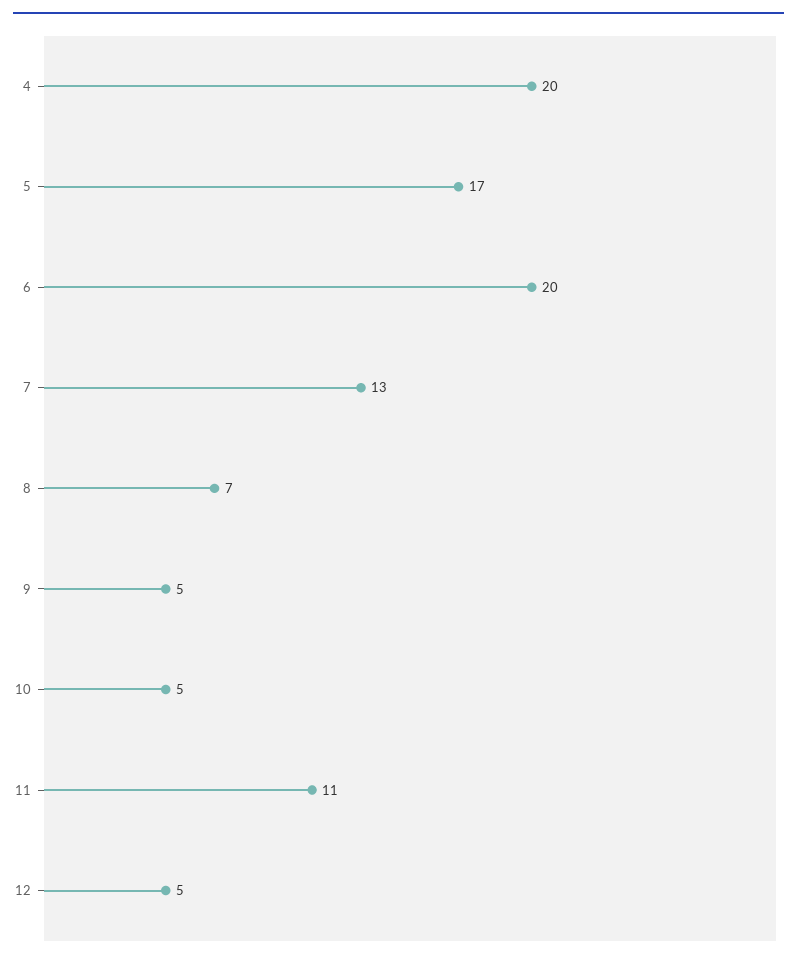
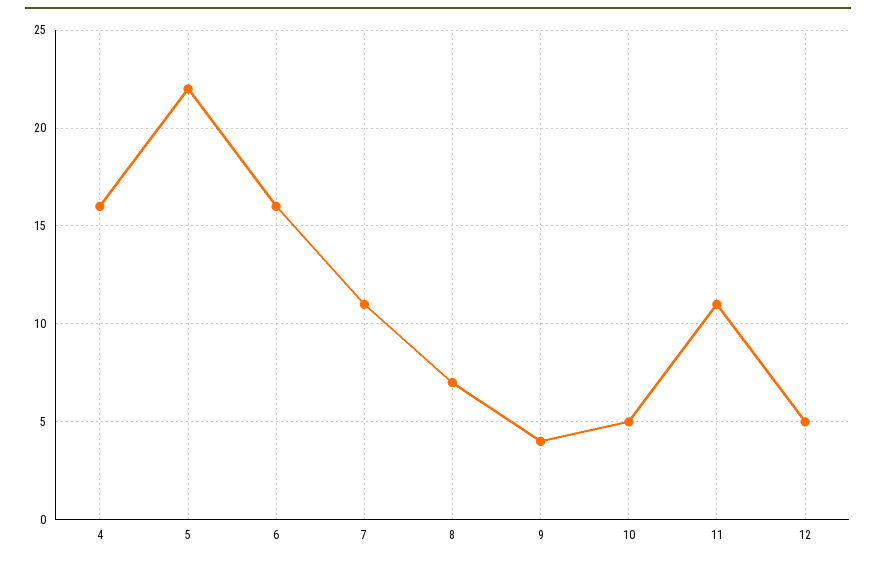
  {
-   "4": 20,
+   "4": 16,
-   "5": 17,
+   "5": 22,
-   "6": 20,
+   "6": 16,
-   "7": 13,
+   "7": 11,
    "8": 7,
-   "9": 5,
+   "9": 4,
    "10": 5,
    "11": 11,
    "12": 5
  }

